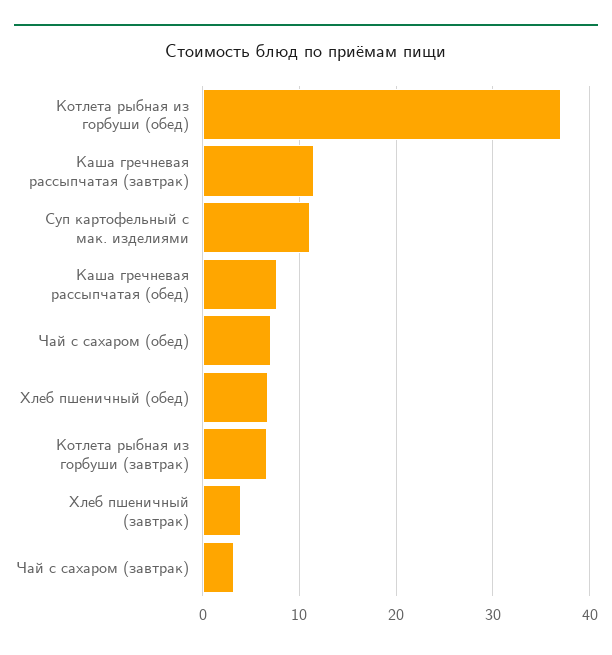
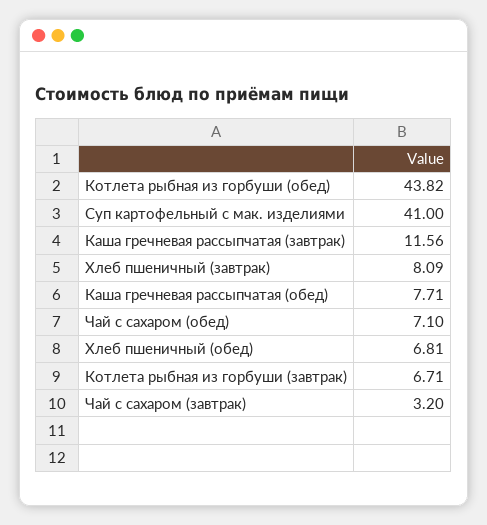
  {
-   "Котлета рыбная из горбуши (обед)": 37,
+   "Котлета рыбная из горбуши (обед)": 43.82,
    "Каша гречневая рассыпчатая (завтрак)": 11.56,
-   "Суп картофельный с мак. изделиями": 11,
+   "Суп картофельный с мак. изделиями": 41,
    "Каша гречневая рассыпчатая (обед)": 7.71,
    "Чай с сахаром (обед)": 7.1,
    "Хлеб пшеничный (обед)": 6.81,
    "Котлета рыбная из горбуши (завтрак)": 6.71,
-   "Хлеб пшеничный (завтрак)": 4,
+   "Хлеб пшеничный (завтрак)": 8.09,
    "Чай с сахаром (завтрак)": 3.2
  }

